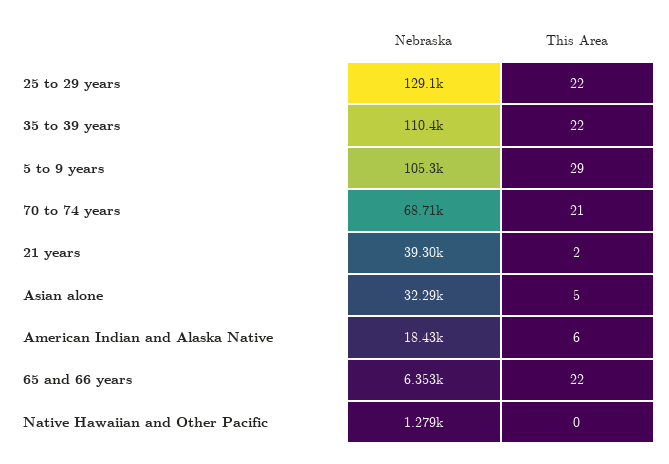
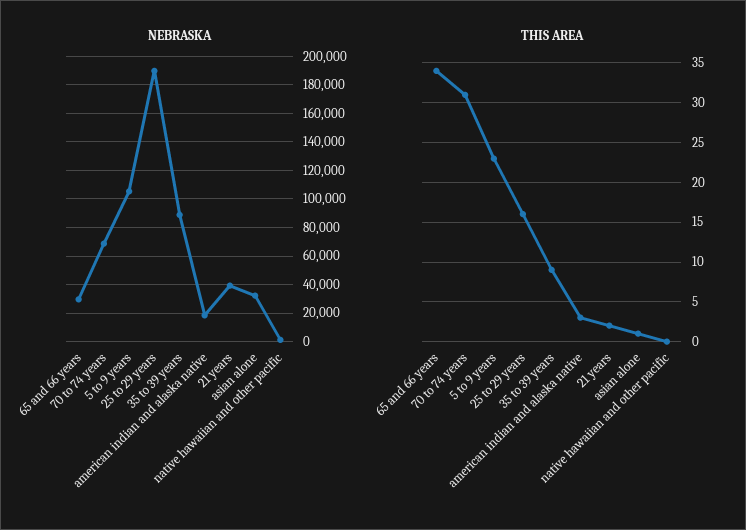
  {
    "Nebraska": {
-     "25 to 29 years": 129100,
+     "25 to 29 years": 190000,
-     "35 to 39 years": 110400,
+     "35 to 39 years": 90000,
      "5 to 9 years": 105300,
      "70 to 74 years": 68710,
      "21 years": 39300,
      "Asian alone": 32290,
      "American Indian and Alaska Native": 18430,
-     "65 and 66 years": 6353,
+     "65 and 66 years": 30000,
      "Native Hawaiian and Other Pacific": 1279
    },
    "This Area": {
-     "25 to 29 years": 22,
+     "25 to 29 years": 16,
-     "35 to 39 years": 22,
+     "35 to 39 years": 9,
-     "5 to 9 years": 29,
+     "5 to 9 years": 23,
-     "70 to 74 years": 21,
+     "70 to 74 years": 31,
      "21 years": 2,
-     "Asian alone": 5,
+     "Asian alone": 1,
-     "American Indian and Alaska Native": 6,
+     "American Indian and Alaska Native": 3,
-     "65 and 66 years": 22,
+     "65 and 66 years": 34,
      "Native Hawaiian and Other Pacific": 0
    }
  }

